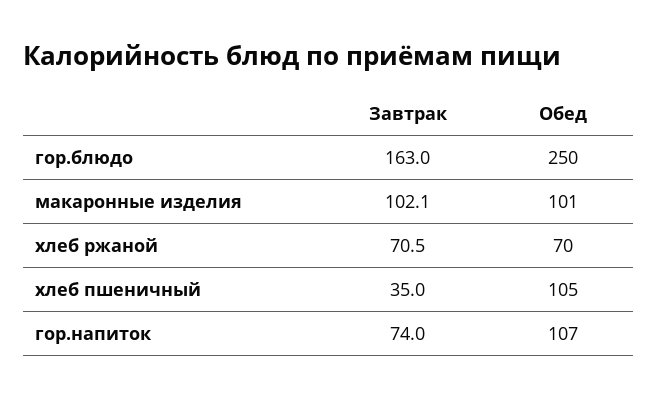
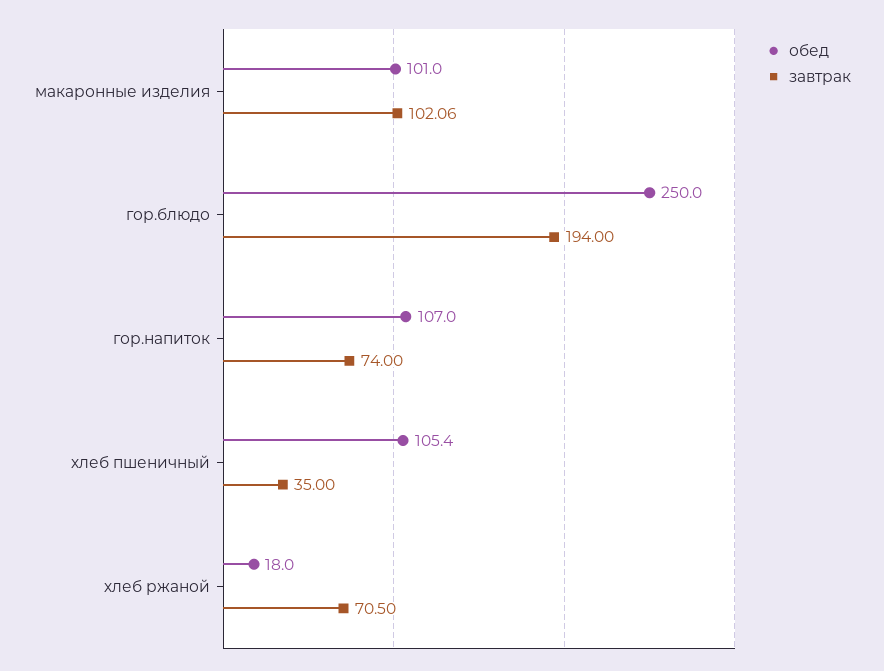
  {
    "Завтрак": {
-     "гор.блюдо": 163,
+     "гор.блюдо": 194,
      "макаронные изделия": 102.06,
      "хлеб ржаной": 70.5,
      "хлеб пшеничный": 35,
      "гор.напиток": 74
    },
    "Обед": {
      "гор.блюдо": 250,
      "макаронные изделия": 101,
-     "хлеб ржаной": 70,
+     "хлеб ржаной": 18,
      "хлеб пшеничный": 105.4,
      "гор.напиток": 107
    }
  }

